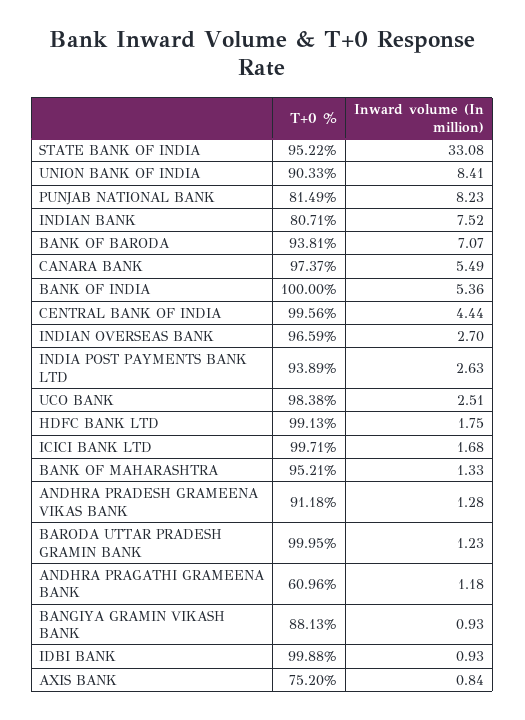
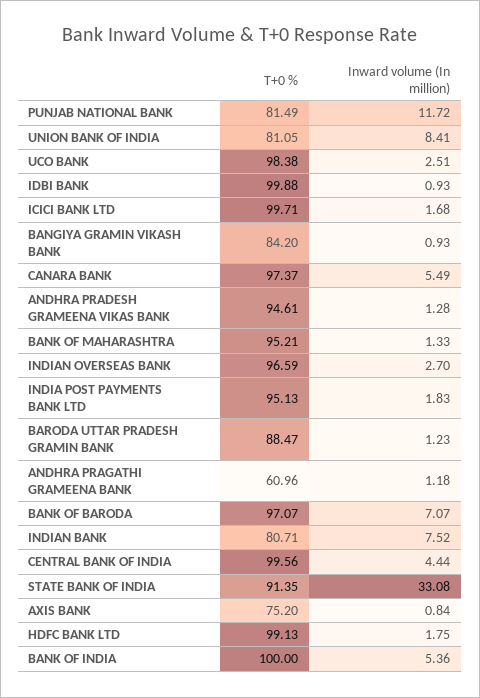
  {
    "T+0 %": {
-     "STATE BANK OF INDIA": 95.22,
+     "STATE BANK OF INDIA": 91.35,
-     "UNION BANK OF INDIA": 90.33,
+     "UNION BANK OF INDIA": 81.05,
      "PUNJAB NATIONAL BANK": 81.49,
      "INDIAN BANK": 80.71,
-     "BANK OF BARODA": 93.81,
+     "BANK OF BARODA": 97.07,
      "CANARA BANK": 97.37,
      "BANK OF INDIA": 100,
      "CENTRAL BANK OF INDIA": 99.56,
      "INDIAN OVERSEAS BANK": 96.59,
-     "INDIA POST PAYMENTS BANK LTD": 93.89,
+     "INDIA POST PAYMENTS BANK LTD": 95.13,
      "UCO BANK": 98.38,
      "HDFC BANK LTD": 99.13,
      "ICICI BANK LTD": 99.71,
      "BANK OF MAHARASHTRA": 95.21,
-     "ANDHRA PRADESH GRAMEENA VIKAS BANK": 91.18,
+     "ANDHRA PRADESH GRAMEENA VIKAS BANK": 94.61,
-     "BARODA UTTAR PRADESH GRAMIN BANK": 99.95,
+     "BARODA UTTAR PRADESH GRAMIN BANK": 88.47,
      "ANDHRA PRAGATHI GRAMEENA BANK": 60.96,
-     "BANGIYA GRAMIN VIKASH BANK": 88.13,
+     "BANGIYA GRAMIN VIKASH BANK": 84.2,
      "IDBI BANK": 99.88,
      "AXIS BANK": 75.2
    },
    "Inward volume (In million)": {
      "STATE BANK OF INDIA": 33.08,
      "UNION BANK OF INDIA": 8.41,
-     "PUNJAB NATIONAL BANK": 8.23,
+     "PUNJAB NATIONAL BANK": 11.72,
      "INDIAN BANK": 7.52,
      "BANK OF BARODA": 7.07,
      "CANARA BANK": 5.49,
      "BANK OF INDIA": 5.36,
      "CENTRAL BANK OF INDIA": 4.44,
      "INDIAN OVERSEAS BANK": 2.7,
-     "INDIA POST PAYMENTS BANK LTD": 2.63,
+     "INDIA POST PAYMENTS BANK LTD": 1.83,
      "UCO BANK": 2.51,
      "HDFC BANK LTD": 1.75,
      "ICICI BANK LTD": 1.68,
      "BANK OF MAHARASHTRA": 1.33,
      "ANDHRA PRADESH GRAMEENA VIKAS BANK": 1.28,
      "BARODA UTTAR PRADESH GRAMIN BANK": 1.23,
      "ANDHRA PRAGATHI GRAMEENA BANK": 1.18,
      "BANGIYA GRAMIN VIKASH BANK": 0.93,
      "IDBI BANK": 0.93,
      "AXIS BANK": 0.84
    }
  }

